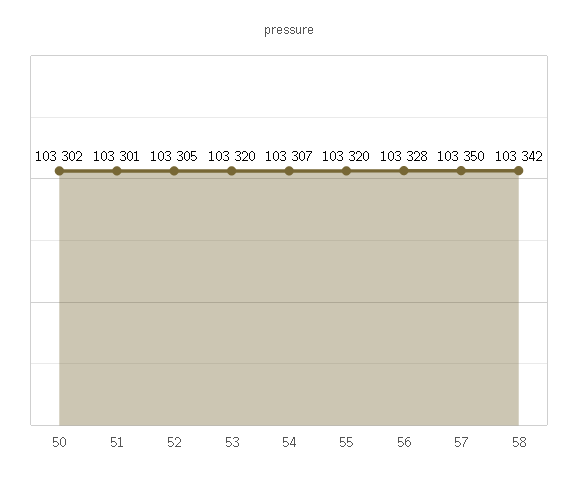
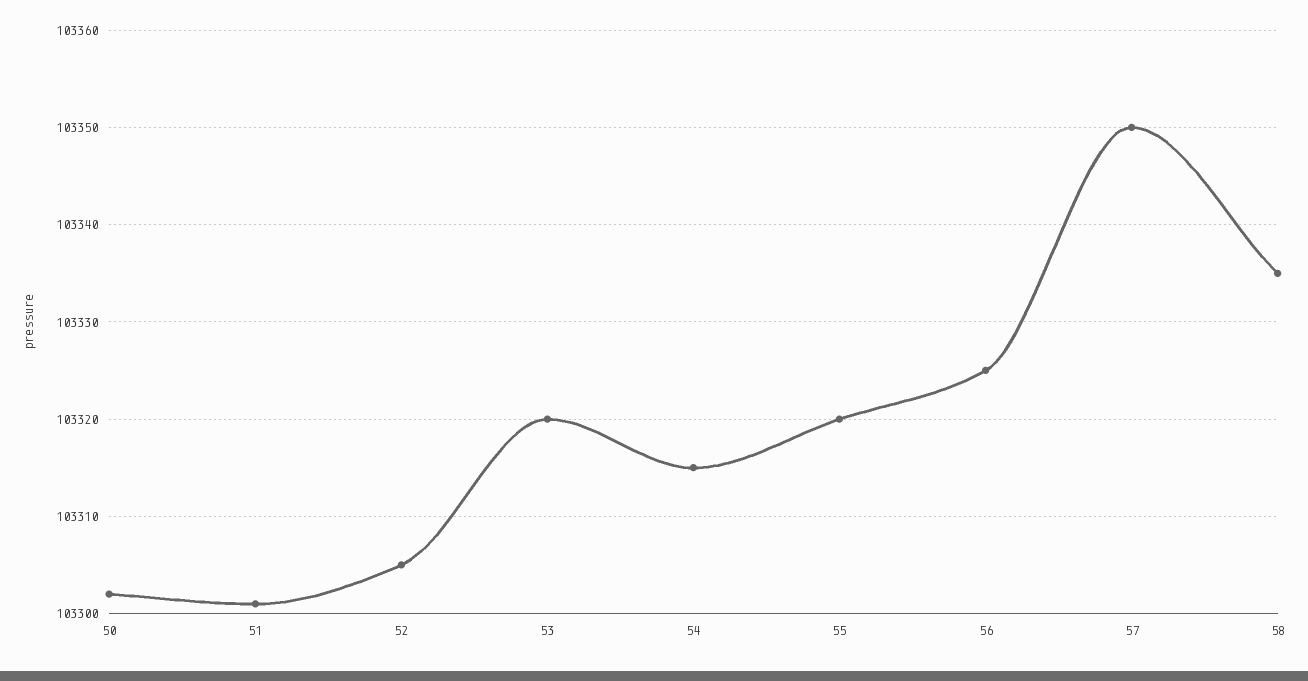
  {
    "50": 103302,
    "51": 103301,
    "52": 103305,
    "53": 103320,
-   "54": 103307,
+   "54": 103315,
    "55": 103320,
-   "56": 103328,
+   "56": 103325,
    "57": 103350,
-   "58": 103342
+   "58": 103335
  }

